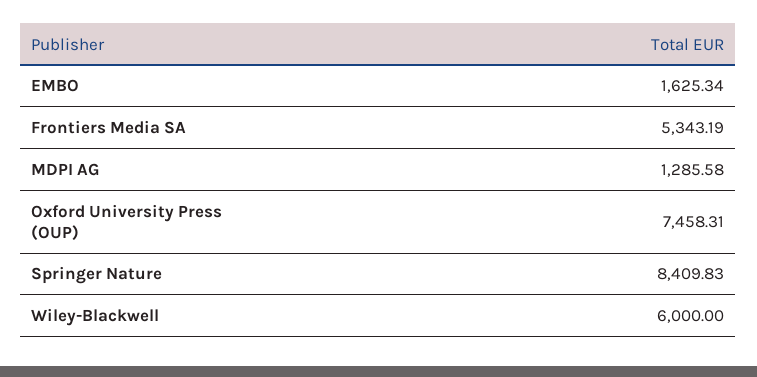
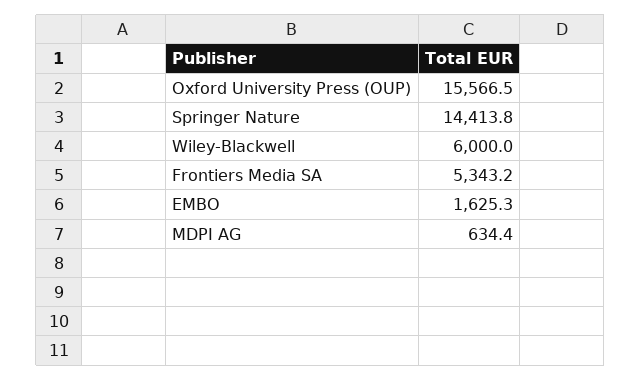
  {
    "EMBO": 1625.34,
    "Frontiers Media SA": 5343.19,
-   "MDPI AG": 1285.58,
+   "MDPI AG": 634.4,
-   "Oxford University Press (OUP)": 7458.31,
+   "Oxford University Press (OUP)": 15566.5,
-   "Springer Nature": 8409.83,
+   "Springer Nature": 14413.8,
    "Wiley-Blackwell": 6000
  }

